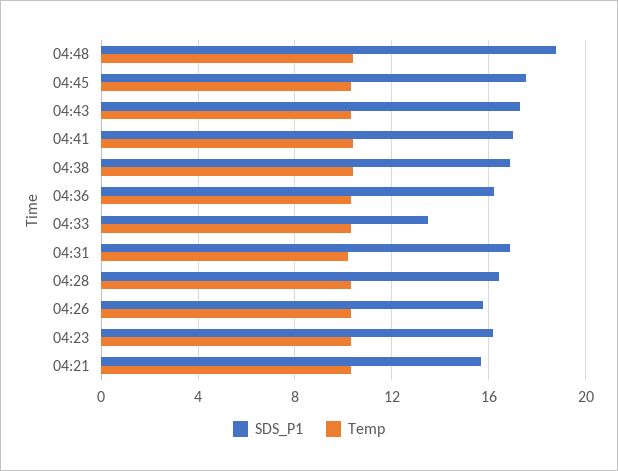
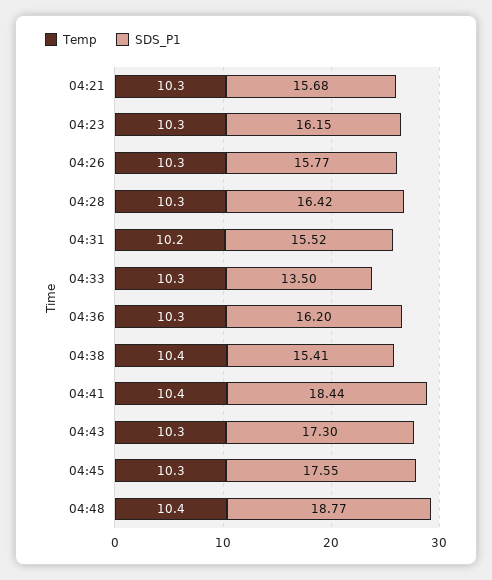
  {
    "SDS_P1": {
      "04:48": 18.77,
      "04:45": 17.55,
      "04:43": 17.3,
-     "04:41": 17,
+     "04:41": 18.44,
-     "04:38": 17,
+     "04:38": 15.41,
      "04:36": 16.2,
      "04:33": 13.5,
-     "04:31": 17,
+     "04:31": 15.52,
      "04:28": 16.42,
      "04:26": 15.77,
      "04:23": 16.15,
      "04:21": 15.68
    },
    "Temp": {
      "04:48": 10.4,
      "04:45": 10.3,
      "04:43": 10.3,
      "04:41": 10.4,
      "04:38": 10.4,
      "04:36": 10.3,
      "04:33": 10.3,
      "04:31": 10.2,
      "04:28": 10.3,
      "04:26": 10.3,
      "04:23": 10.3,
      "04:21": 10.3
    }
  }

